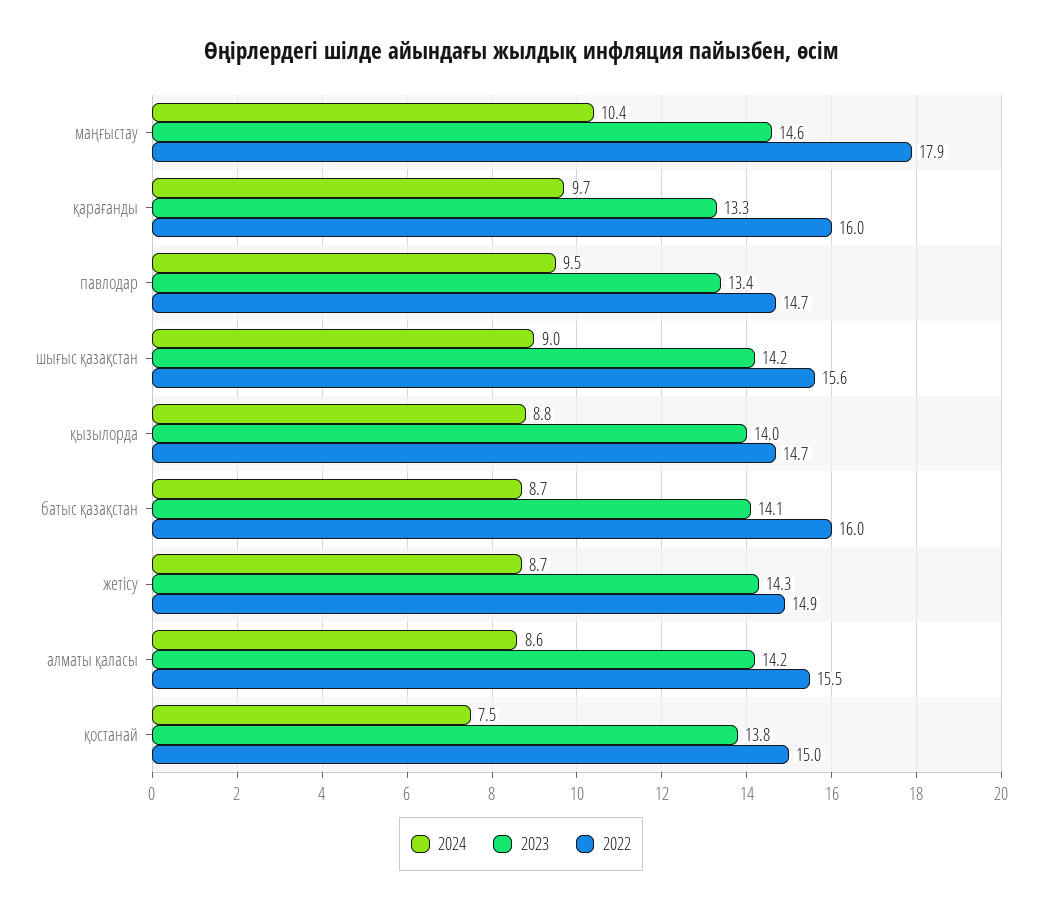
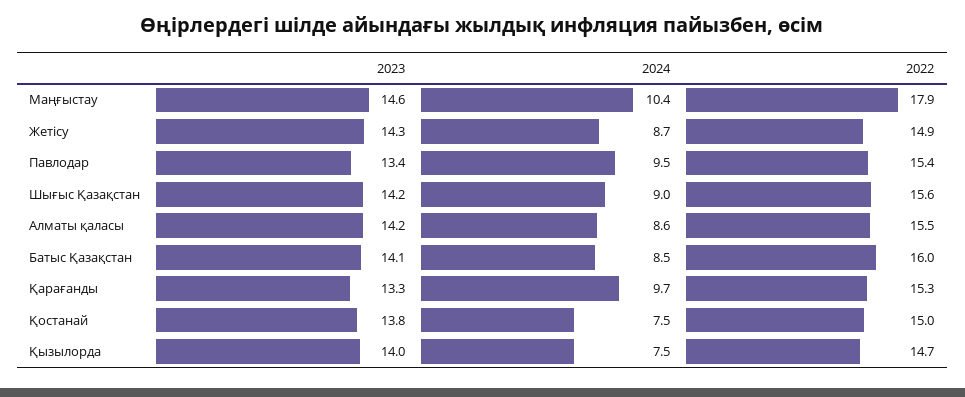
  {
    "2024": {
      "маңғыстау": 10.4,
      "қарағанды": 9.7,
      "павлодар": 9.5,
      "шығыс қазақстан": 9,
-     "қызылорда": 8.8,
+     "қызылорда": 7.5,
-     "батыс қазақстан": 8.7,
+     "батыс қазақстан": 8.5,
      "жетісу": 8.7,
      "алматы қаласы": 8.6,
      "қостанай": 7.5
    },
    "2023": {
      "маңғыстау": 14.6,
      "қарағанды": 13.3,
      "павлодар": 13.4,
      "шығыс қазақстан": 14.2,
      "қызылорда": 14,
      "батыс қазақстан": 14.1,
      "жетісу": 14.3,
      "алматы қаласы": 14.2,
      "қостанай": 13.8
    },
    "2022": {
      "маңғыстау": 17.9,
-     "қарағанды": 16,
+     "қарағанды": 15.3,
-     "павлодар": 14.7,
+     "павлодар": 15.4,
      "шығыс қазақстан": 15.6,
      "қызылорда": 14.7,
      "батыс қазақстан": 16,
      "жетісу": 14.9,
      "алматы қаласы": 15.5,
      "қостанай": 15
    }
  }

